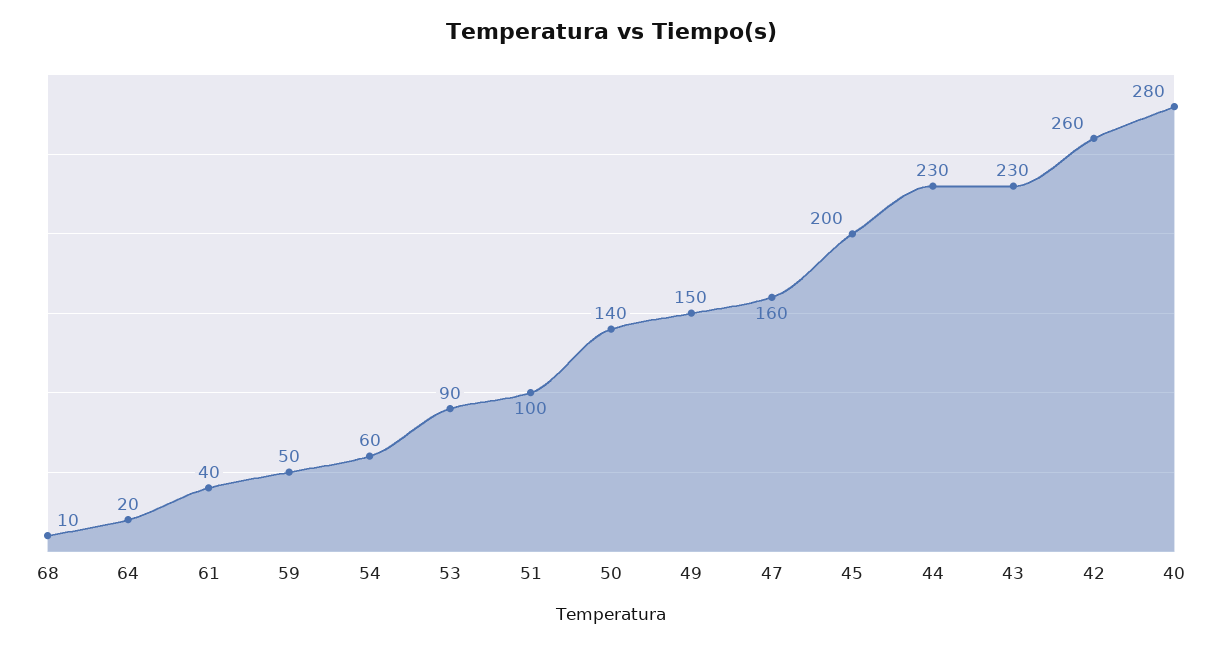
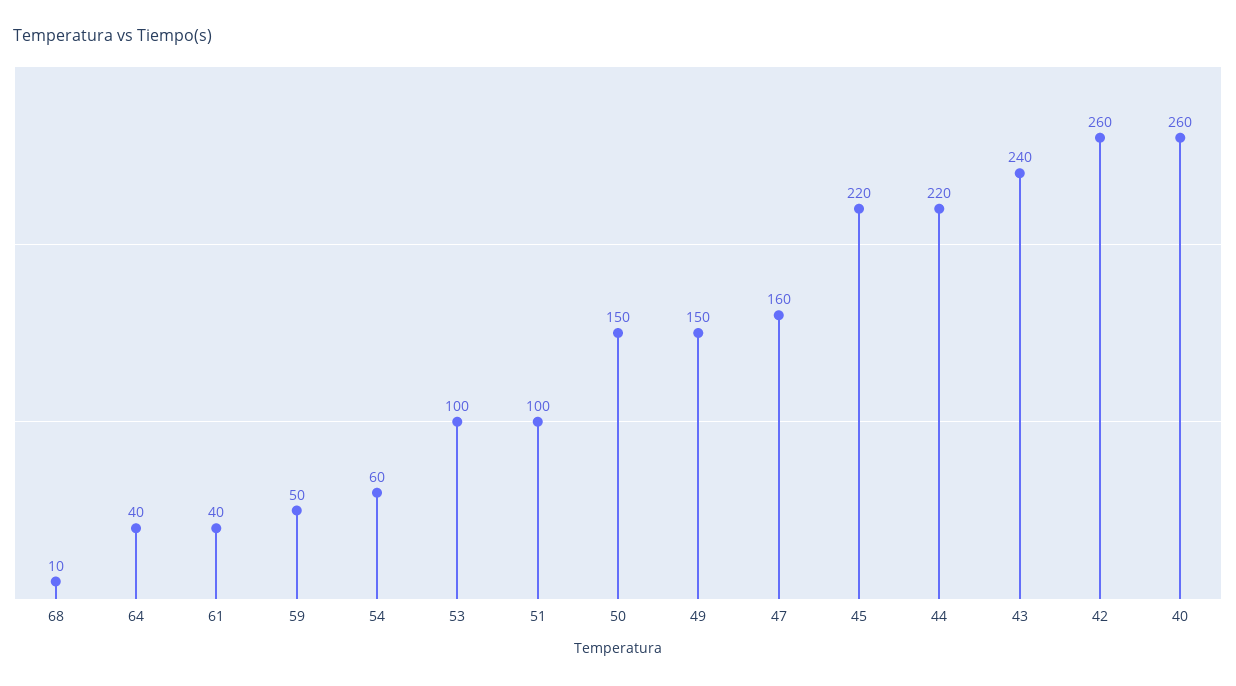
  {
    "68": 10,
-   "64": 20,
+   "64": 40,
    "61": 40,
    "59": 50,
    "54": 60,
-   "53": 90,
+   "53": 100,
    "51": 100,
-   "50": 140,
+   "50": 150,
    "49": 150,
    "47": 160,
-   "45": 200,
+   "45": 220,
-   "44": 230,
+   "44": 220,
-   "43": 230,
+   "43": 240,
    "42": 260,
-   "40": 280
+   "40": 260
  }

